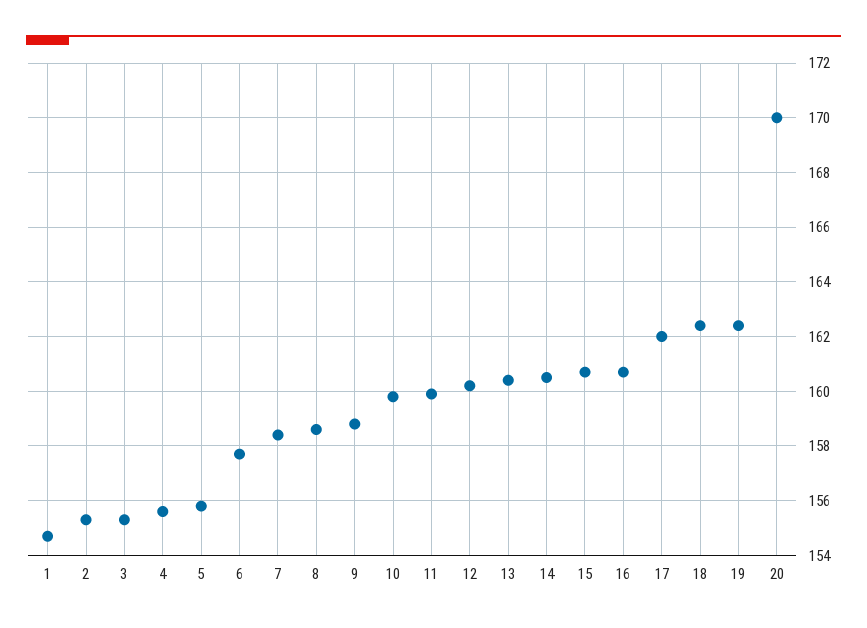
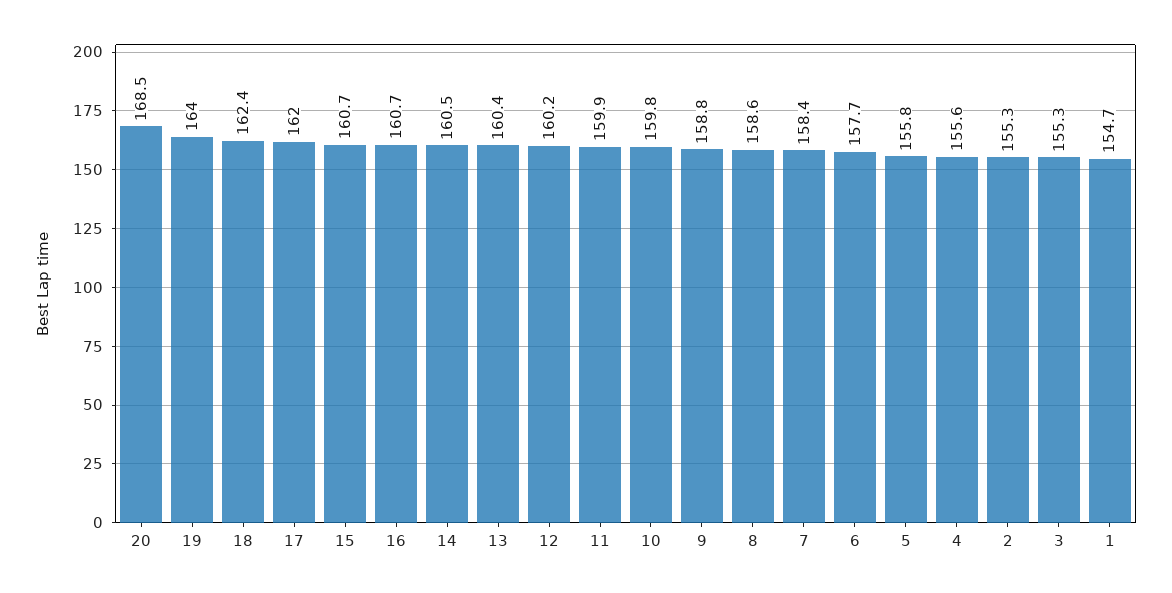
  {
    "1": 154.7,
    "2": 155.3,
    "3": 155.3,
    "4": 155.6,
    "5": 155.8,
    "6": 157.7,
    "7": 158.4,
    "8": 158.6,
    "9": 158.8,
    "10": 159.8,
    "11": 159.9,
    "12": 160.2,
    "13": 160.4,
    "14": 160.5,
    "15": 160.7,
    "16": 160.7,
    "17": 162,
    "18": 162.4,
-   "19": 162.5,
+   "19": 164,
-   "20": 170
+   "20": 168.5
  }

